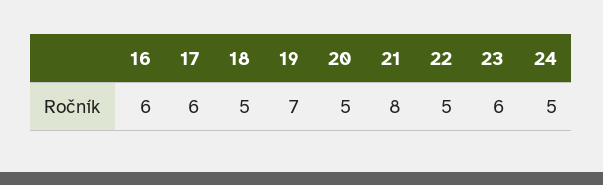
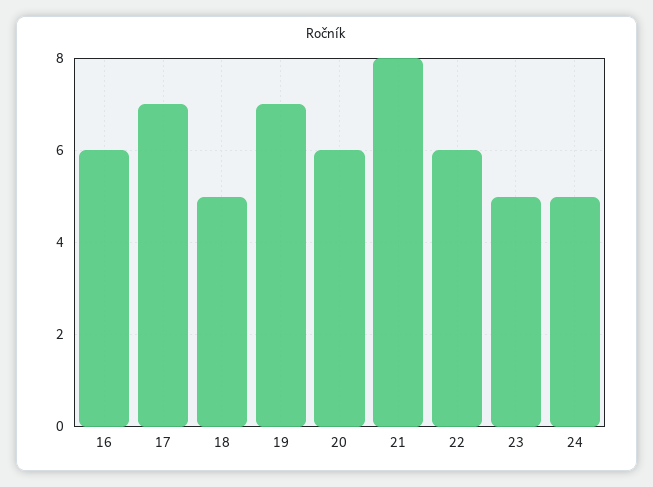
  {
    "16": 6,
-   "17": 6,
+   "17": 7,
    "18": 5,
    "19": 7,
-   "20": 5,
+   "20": 6,
    "21": 8,
-   "22": 5,
+   "22": 6,
-   "23": 6,
+   "23": 5,
    "24": 5
  }

